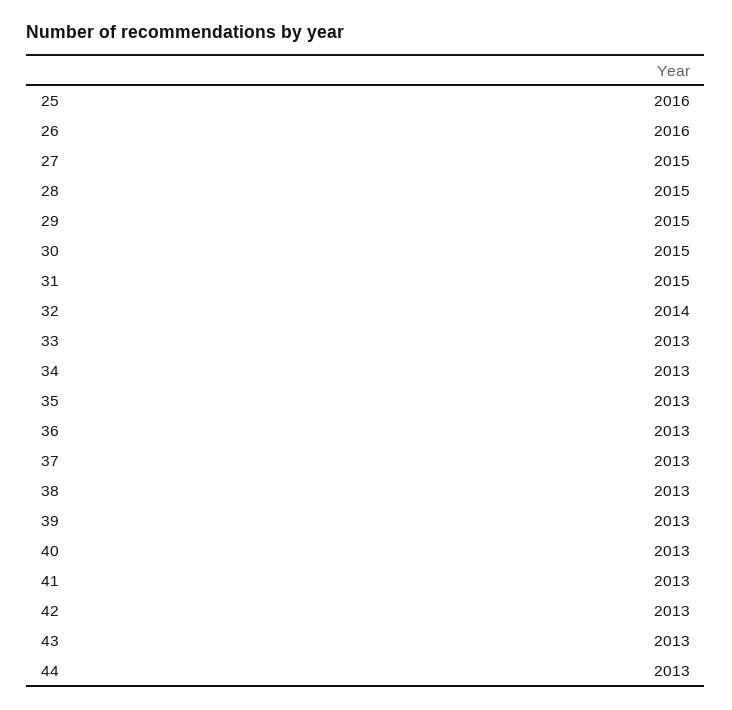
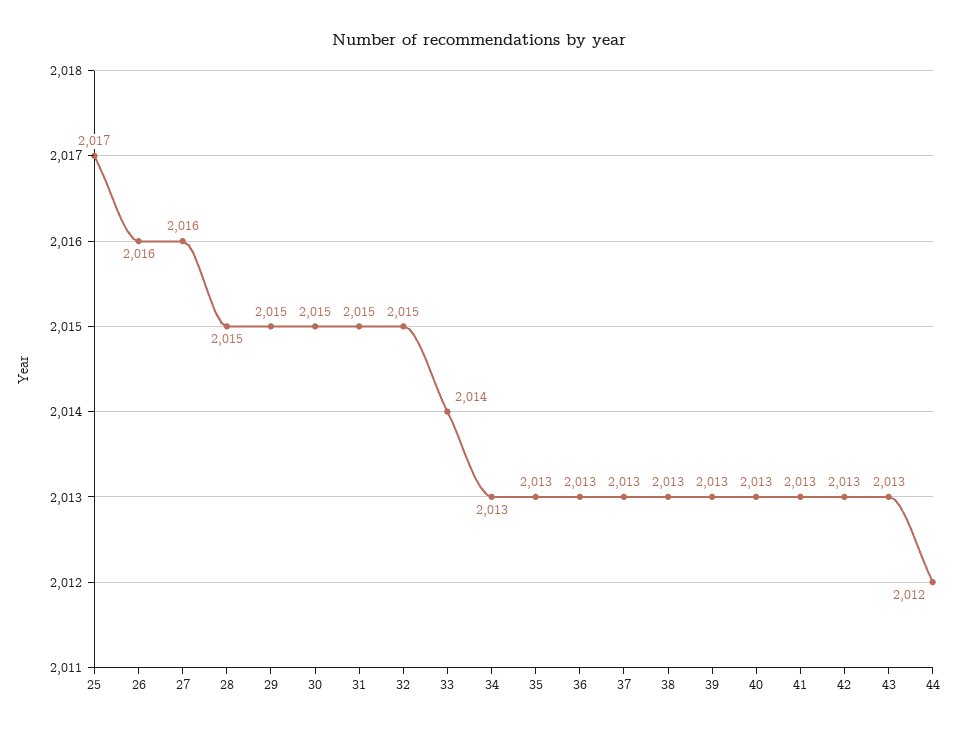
  {
-   "25": 2016,
+   "25": 2017,
    "26": 2016,
-   "27": 2015,
+   "27": 2016,
    "28": 2015,
    "29": 2015,
    "30": 2015,
    "31": 2015,
-   "32": 2014,
+   "32": 2015,
-   "33": 2013,
+   "33": 2014,
    "34": 2013,
    "35": 2013,
    "36": 2013,
    "37": 2013,
    "38": 2013,
    "39": 2013,
    "40": 2013,
    "41": 2013,
    "42": 2013,
    "43": 2013,
-   "44": 2013
+   "44": 2012
  }

